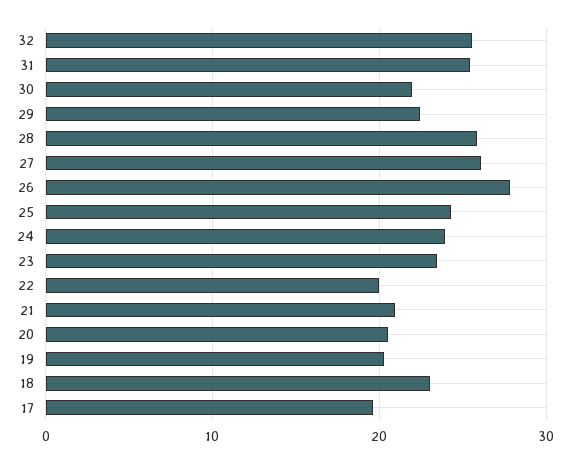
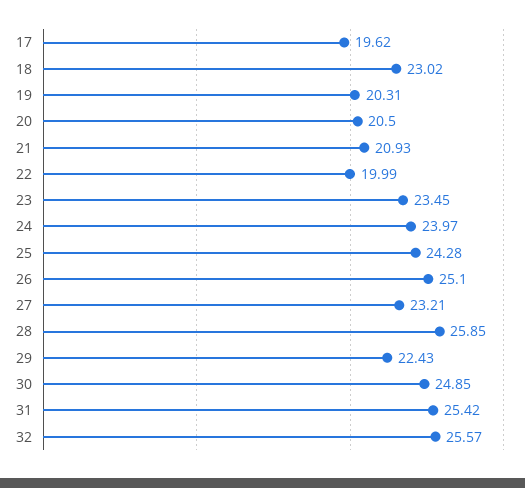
  {
    "32": 25.57,
    "31": 25.42,
-   "30": 22,
+   "30": 24.85,
    "29": 22.43,
    "28": 25.85,
-   "27": 26,
+   "27": 23.21,
-   "26": 28,
+   "26": 25.1,
    "25": 24.28,
    "24": 23.97,
    "23": 23.45,
    "22": 19.99,
    "21": 20.93,
    "20": 20.5,
    "19": 20.31,
    "18": 23.02,
    "17": 19.62
  }

